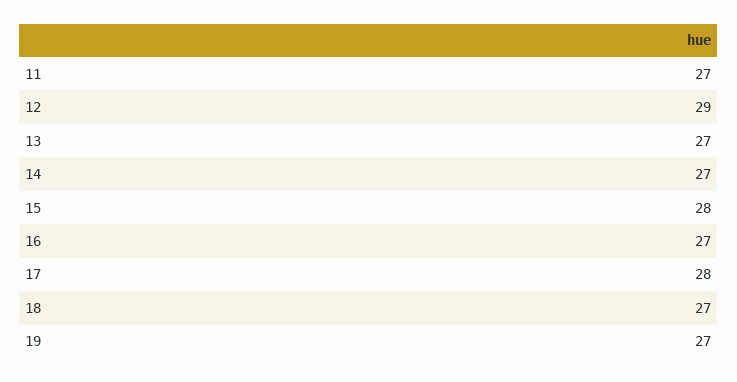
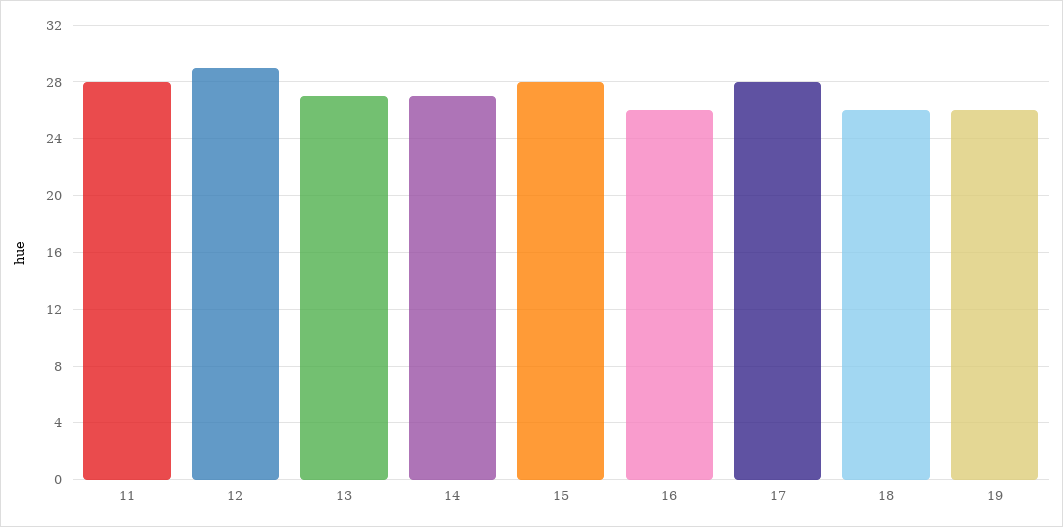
  {
-   "11": 27,
+   "11": 28,
    "12": 29,
    "13": 27,
    "14": 27,
    "15": 28,
-   "16": 27,
+   "16": 26,
    "17": 28,
-   "18": 27,
+   "18": 26,
-   "19": 27
+   "19": 26
  }

